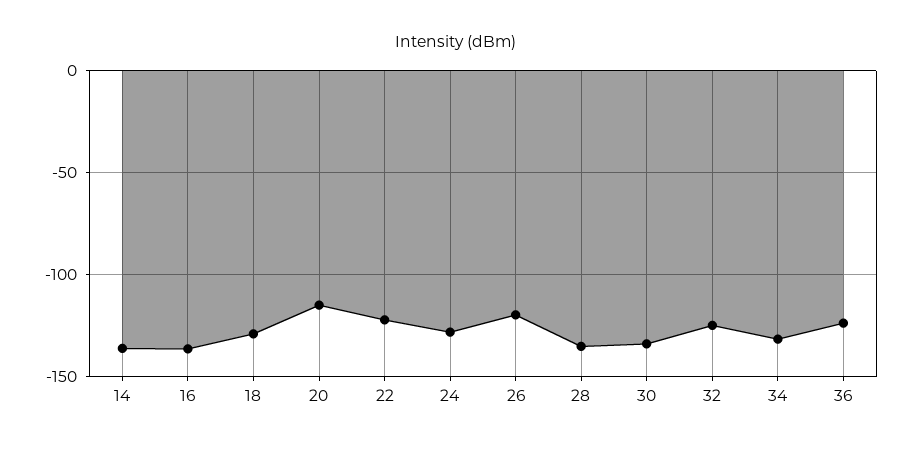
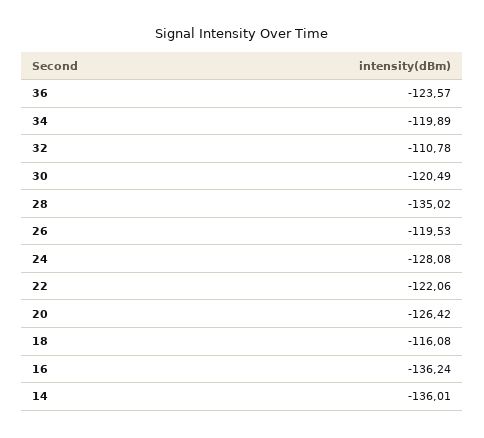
  {
    "14": -136.01,
    "16": -136.24,
-   "18": -130,
+   "18": -116.08,
-   "20": -115,
+   "20": -126.42,
    "22": -122.06,
    "24": -128.08,
    "26": -119.53,
    "28": -135.02,
-   "30": -135,
+   "30": -120.49,
-   "32": -125,
+   "32": -110.78,
-   "34": -130,
+   "34": -119.89,
    "36": -123.57
  }

